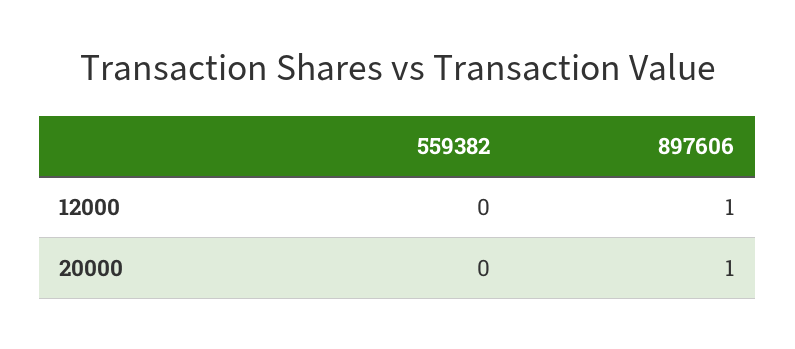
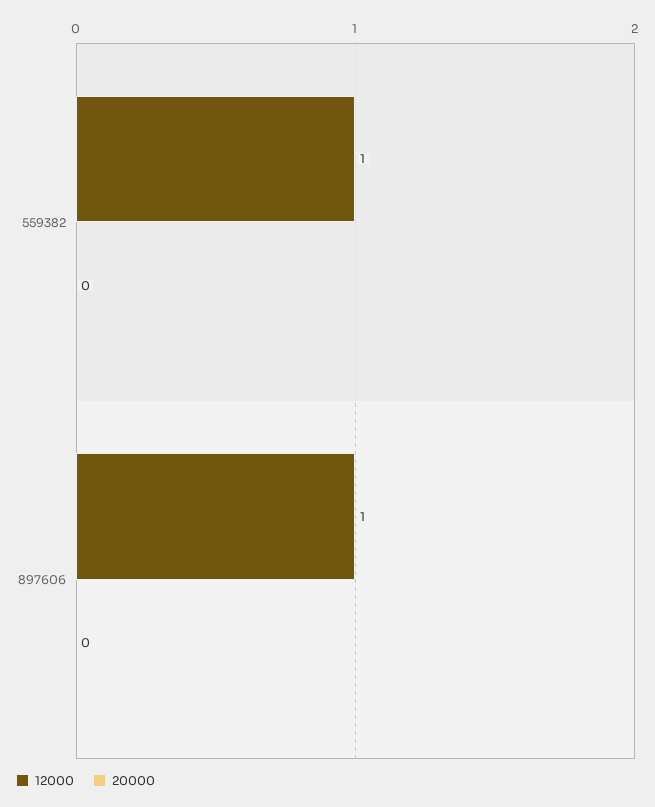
  {
    "12000": {
-     "559382": 0,
+     "559382": 1,
      "897606": 1
    },
    "20000": {
      "559382": 0,
-     "897606": 1
+     "897606": 0
    }
  }

